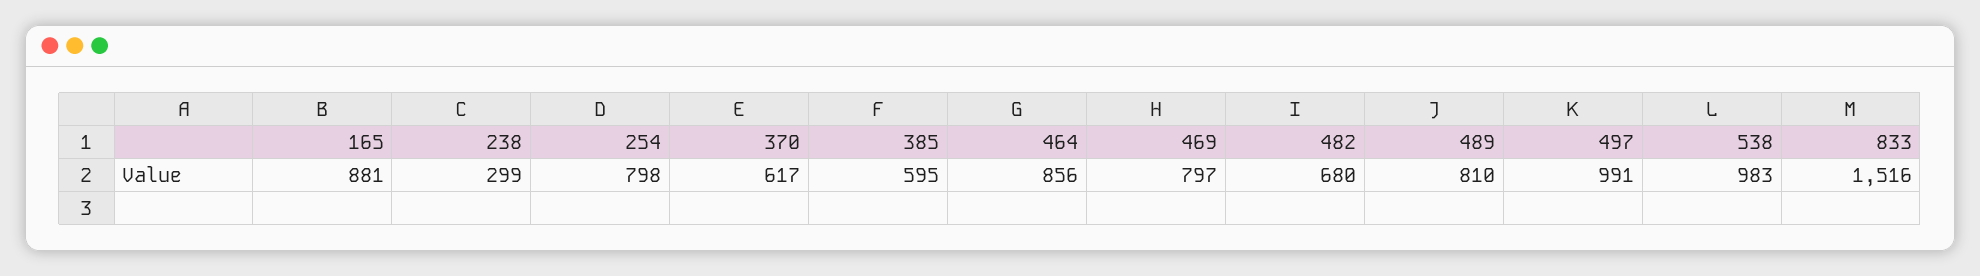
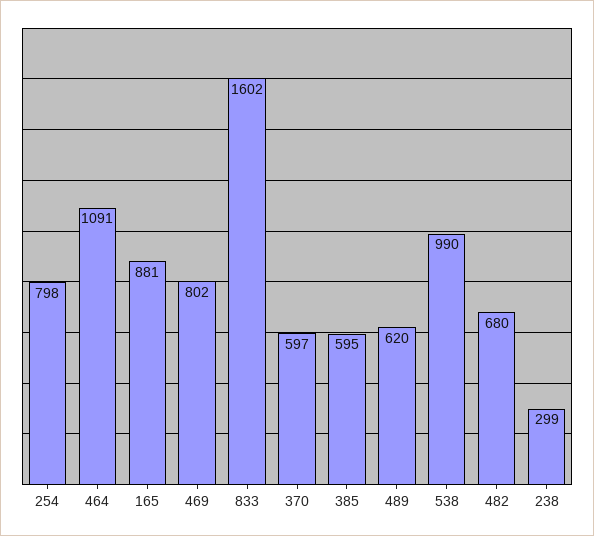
  {
    "165": 881,
    "238": 299,
    "254": 798,
-   "370": 617,
+   "370": 597,
    "385": 595,
-   "464": 856,
+   "464": 1091,
-   "469": 797,
+   "469": 802,
    "482": 680,
-   "489": 810,
+   "489": 620,
-   "497": 991,
-   "538": 983,
+   "538": 990,
-   "833": 1516
+   "833": 1602
  }

